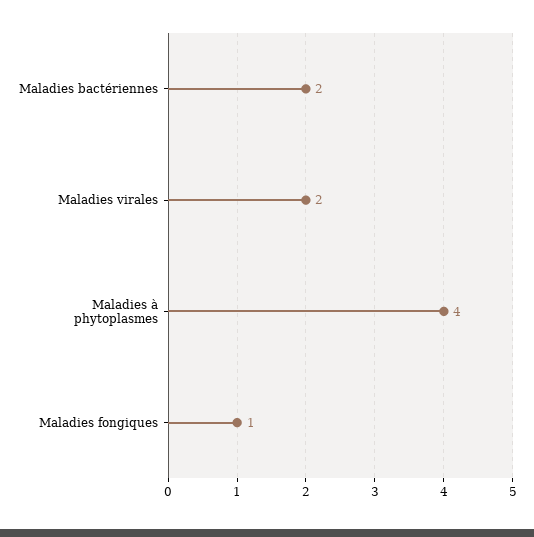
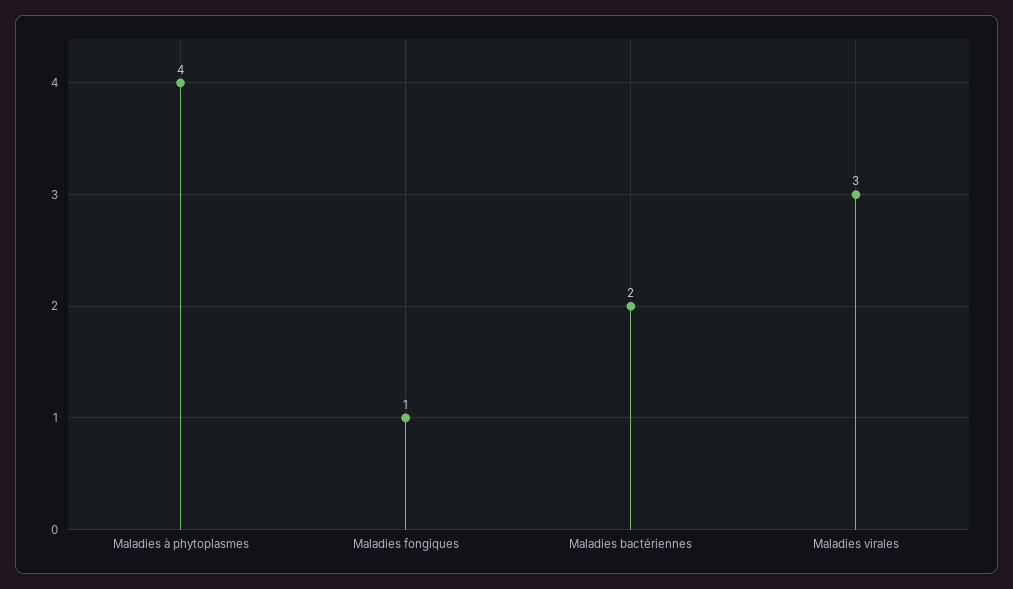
  {
    "Maladies bactériennes": 2,
-   "Maladies virales": 2,
+   "Maladies virales": 3,
    "Maladies à phytoplasmes": 4,
    "Maladies fongiques": 1
  }

